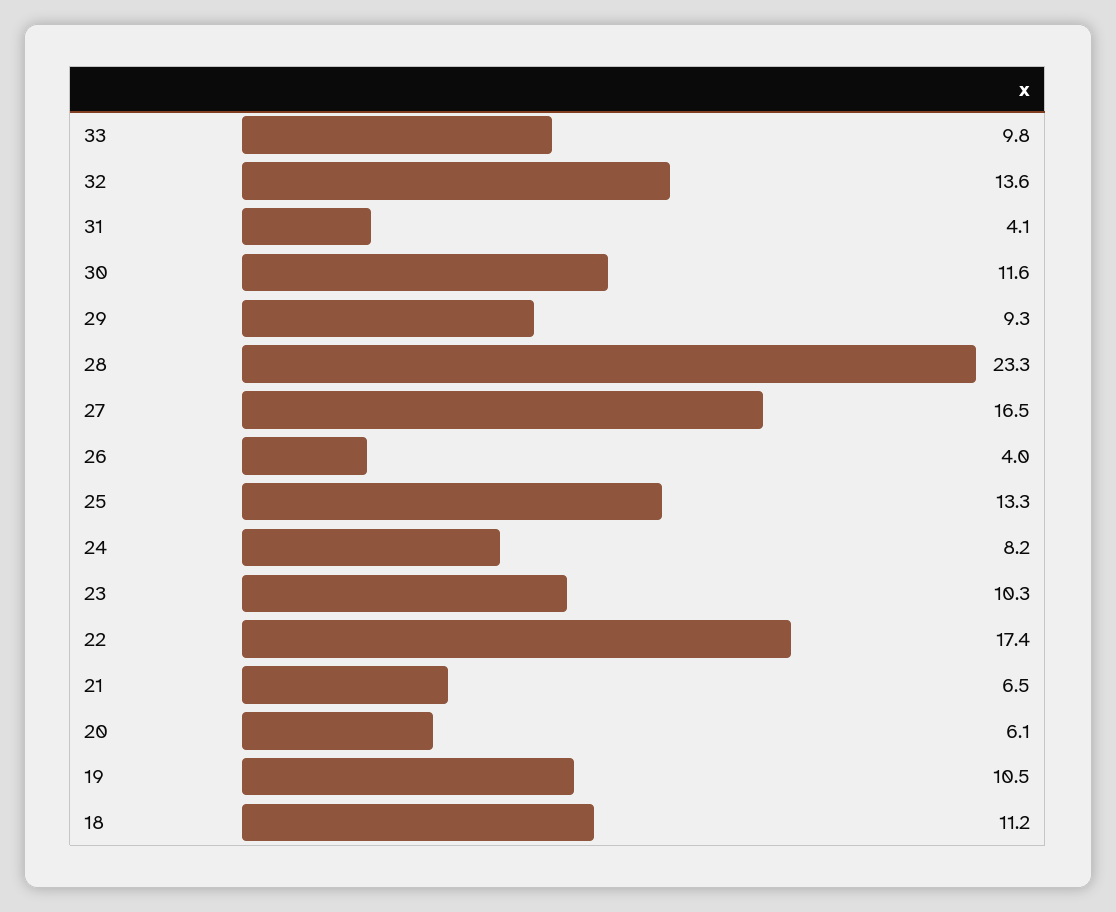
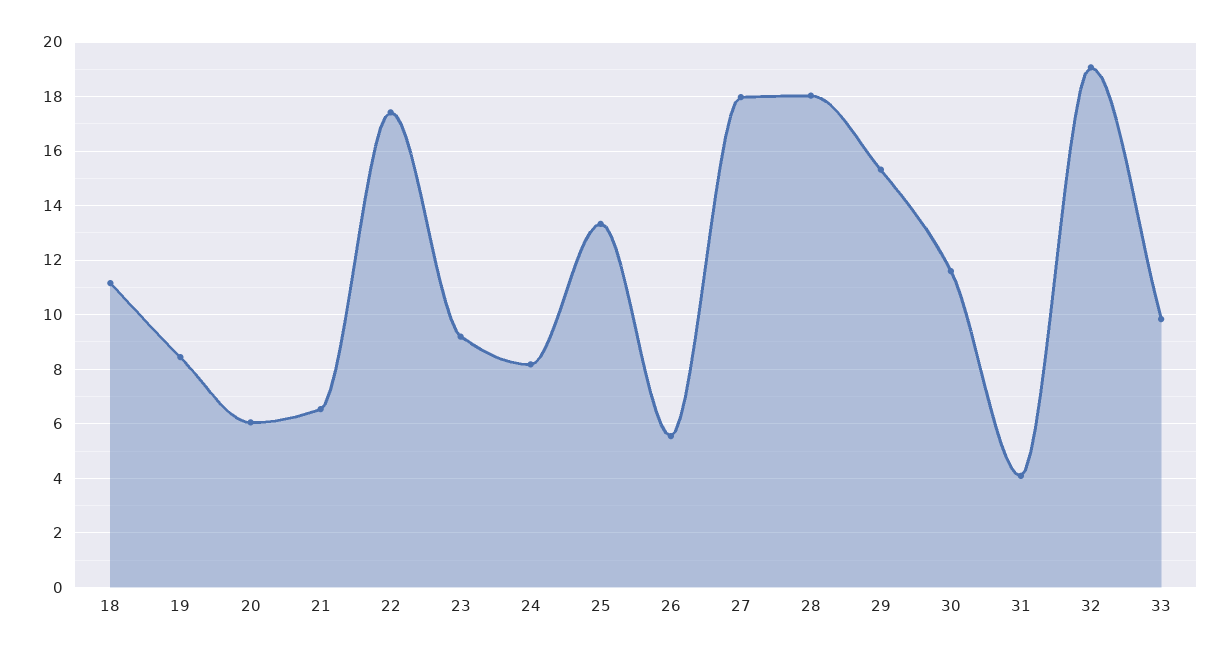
  {
    "33": 9.8,
-   "32": 13.6,
+   "32": 19,
    "31": 4.1,
    "30": 11.6,
-   "29": 9.3,
+   "29": 15.25,
-   "28": 23.3,
+   "28": 18,
-   "27": 16.5,
+   "27": 18,
-   "26": 4,
+   "26": 5.5,
    "25": 13.3,
    "24": 8.2,
-   "23": 10.3,
+   "23": 9.25,
    "22": 17.4,
    "21": 6.5,
    "20": 6.1,
-   "19": 10.5,
+   "19": 8.5,
    "18": 11.2
  }

